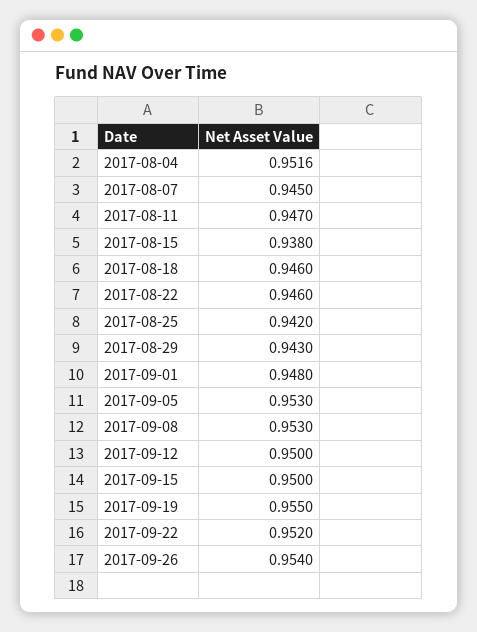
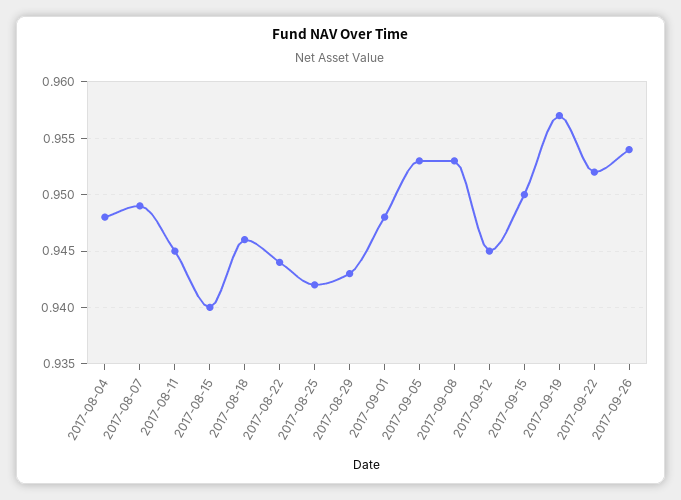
  {
-   "2017-08-04": 0.9516,
+   "2017-08-04": 0.948,
-   "2017-08-07": 0.945,
+   "2017-08-07": 0.949,
-   "2017-08-11": 0.947,
+   "2017-08-11": 0.945,
-   "2017-08-15": 0.938,
+   "2017-08-15": 0.94,
    "2017-08-18": 0.946,
-   "2017-08-22": 0.946,
+   "2017-08-22": 0.944,
    "2017-08-25": 0.942,
    "2017-08-29": 0.943,
    "2017-09-01": 0.948,
    "2017-09-05": 0.953,
    "2017-09-08": 0.953,
-   "2017-09-12": 0.95,
+   "2017-09-12": 0.945,
    "2017-09-15": 0.95,
-   "2017-09-19": 0.955,
+   "2017-09-19": 0.957,
    "2017-09-22": 0.952,
    "2017-09-26": 0.954
  }

